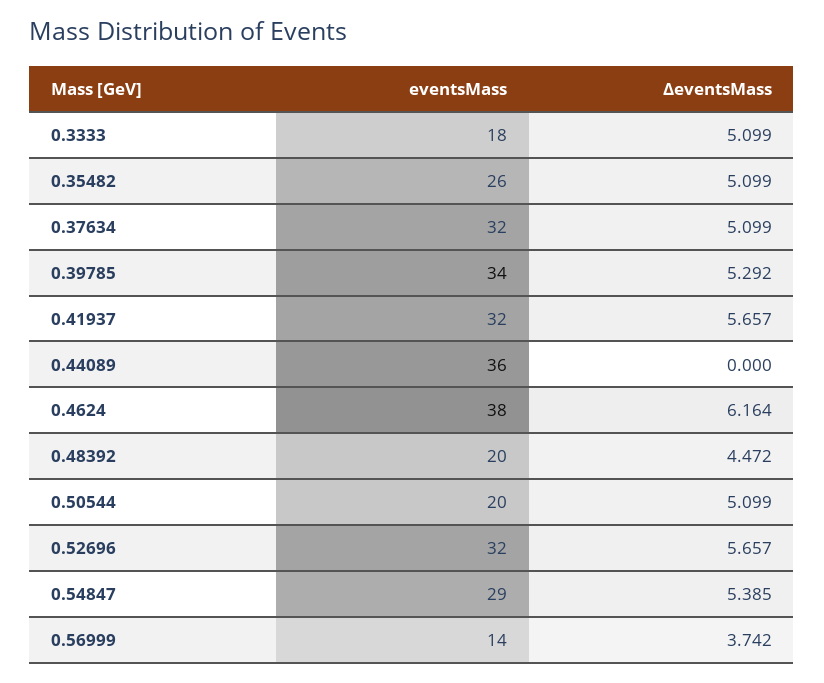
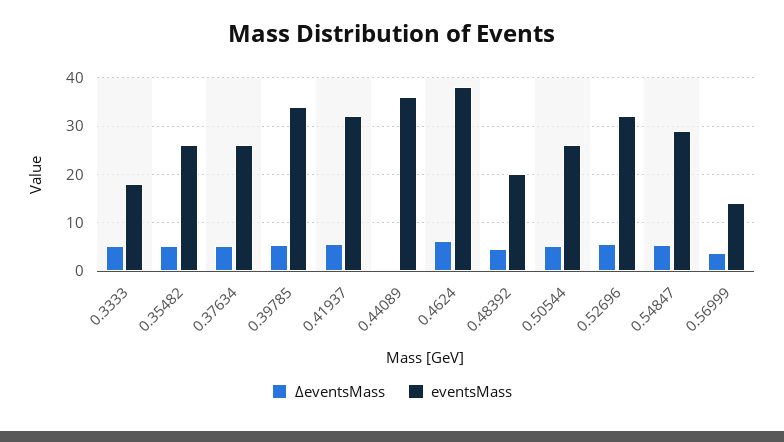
  {
    "eventsMass": {
      "0.3333": 18,
      "0.35482": 26,
-     "0.37634": 32,
+     "0.37634": 26,
      "0.39785": 34,
      "0.41937": 32,
      "0.44089": 36,
      "0.4624": 38,
      "0.48392": 20,
-     "0.50544": 20,
+     "0.50544": 26,
      "0.52696": 32,
      "0.54847": 29,
      "0.56999": 14
    },
    "ΔeventsMass": {
      "0.3333": 5.099,
      "0.35482": 5.099,
      "0.37634": 5.099,
      "0.39785": 5.292,
      "0.41937": 5.657,
      "0.44089": 0,
      "0.4624": 6.164,
      "0.48392": 4.472,
      "0.50544": 5.099,
      "0.52696": 5.657,
      "0.54847": 5.385,
      "0.56999": 3.742
    }
  }

